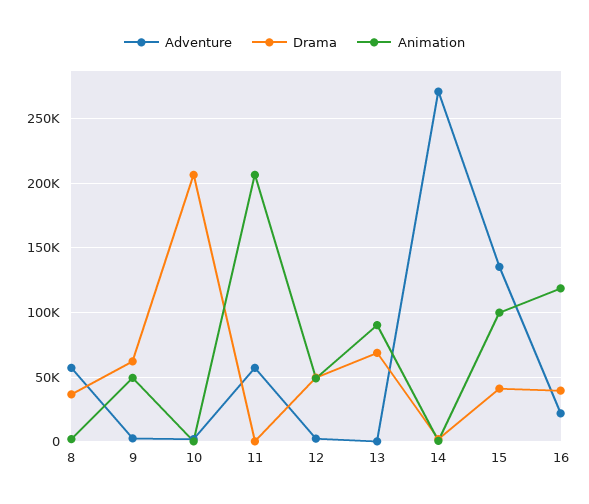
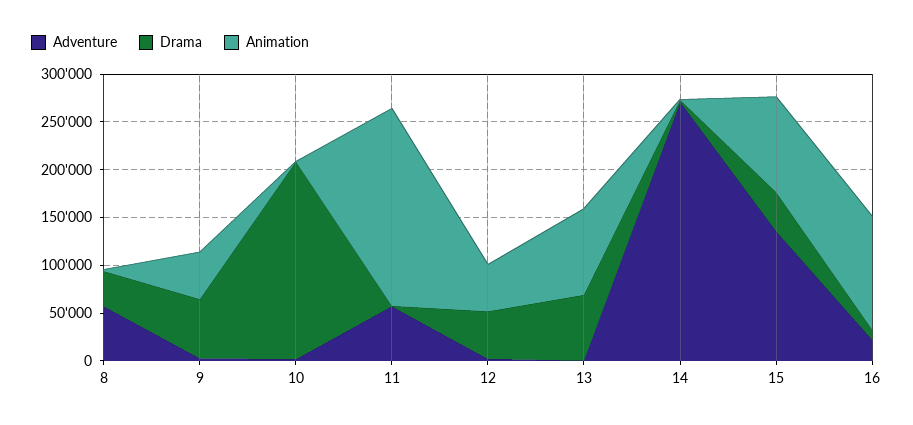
  {
    "Adventure": {
      "8": 55000,
      "9": 0,
      "10": 0,
      "11": 55000,
      "12": 0,
      "13": 0,
      "14": 270000,
      "15": 135000,
      "16": 20000
    },
    "Drama": {
      "8": 35000,
      "9": 60000,
      "10": 205000,
      "11": 0,
      "12": 50000,
      "13": 70000,
      "14": 0,
      "15": 40000,
-     "16": 40000
+     "16": 10000
    },
    "Animation": {
      "8": 0,
      "9": 50000,
      "10": 0,
      "11": 205000,
      "12": 50000,
      "13": 90000,
      "14": 0,
      "15": 100000,
      "16": 120000
    }
  }

